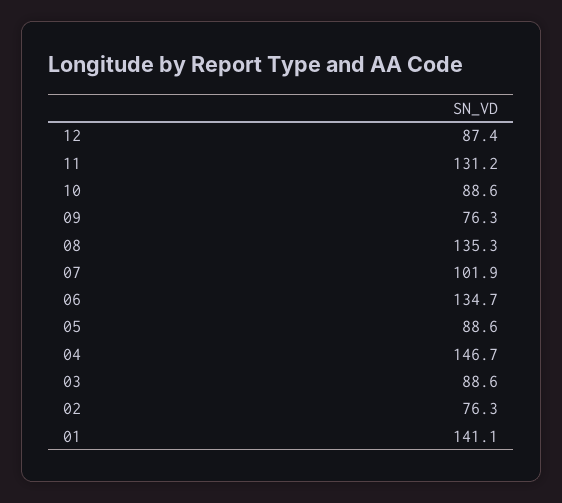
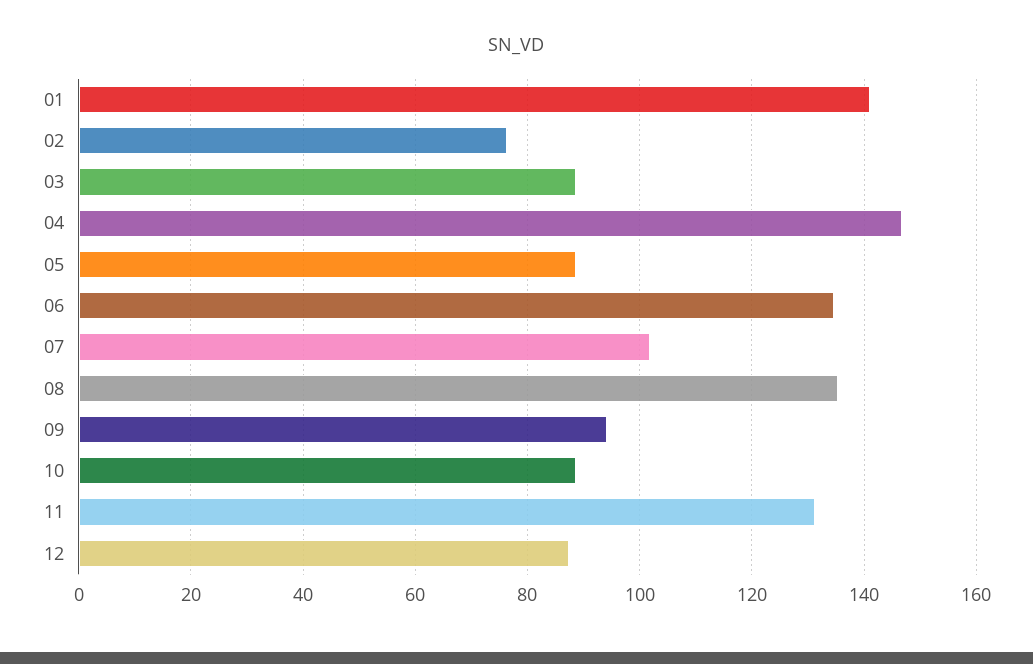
  {
    "12": 87.4,
    "11": 131.2,
    "10": 88.6,
-   "09": 76.3,
+   "09": 94,
    "08": 135.3,
    "07": 101.9,
    "06": 134.7,
    "05": 88.6,
    "04": 146.7,
    "03": 88.6,
    "02": 76.3,
    "01": 141.1
  }

